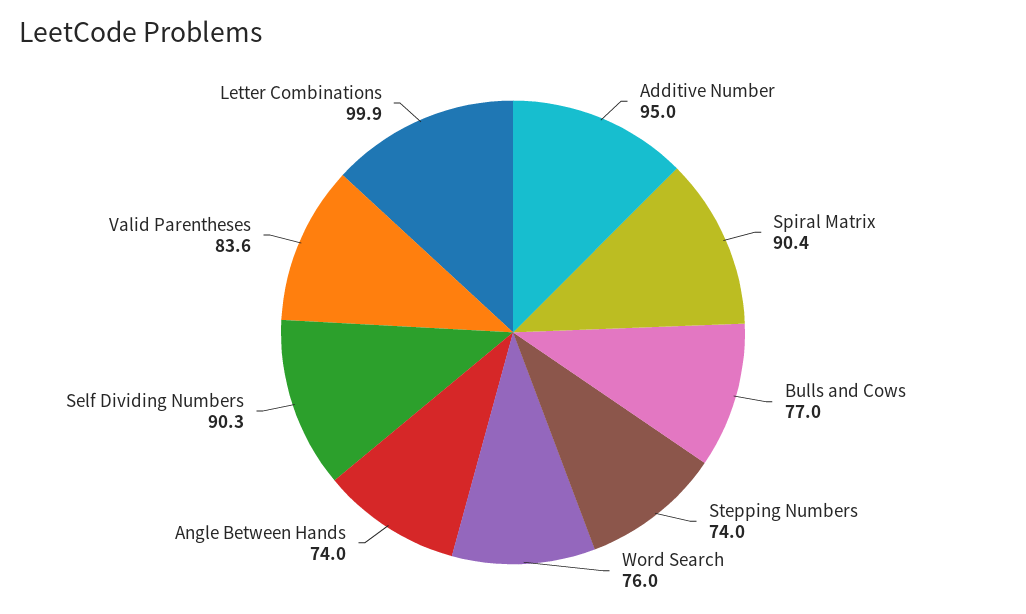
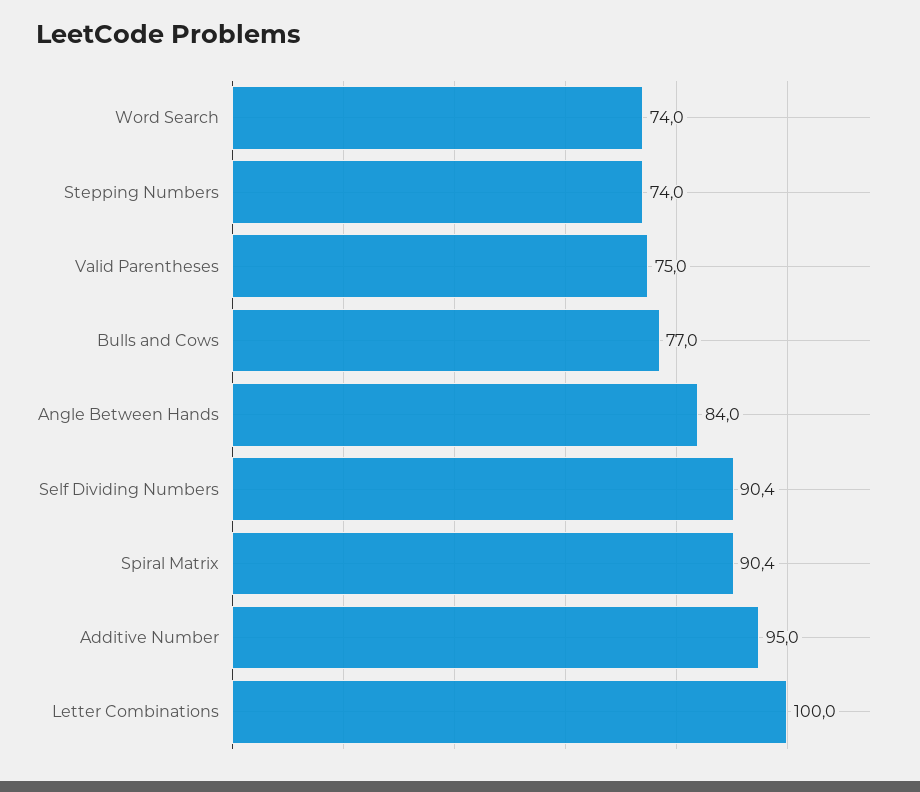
  {
    "Additive Number": 95,
    "Spiral Matrix": 90.4,
    "Bulls and Cows": 77,
    "Stepping Numbers": 74,
-   "Word Search": 76,
+   "Word Search": 74,
-   "Angle Between Hands": 74,
+   "Angle Between Hands": 84,
-   "Self Dividing Numbers": 90.3,
+   "Self Dividing Numbers": 90.4,
-   "Valid Parentheses": 83.6,
+   "Valid Parentheses": 75,
-   "Letter Combinations": 99.9
+   "Letter Combinations": 100
  }

